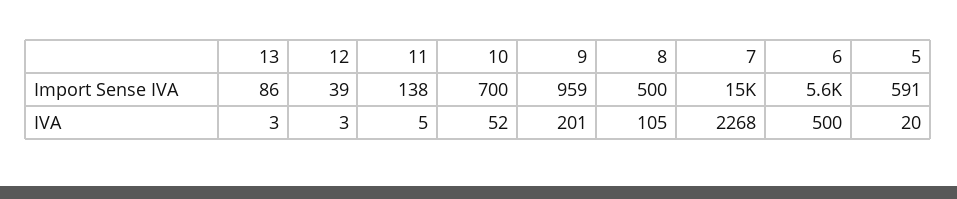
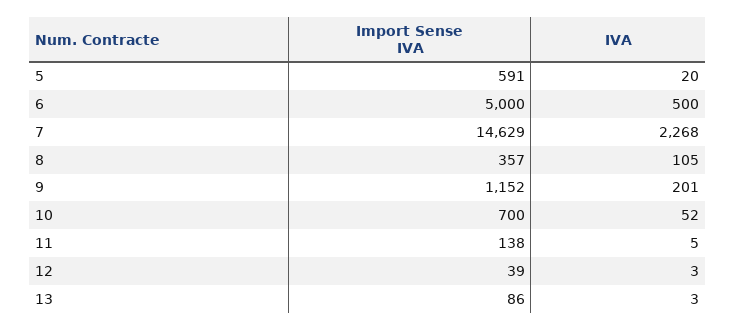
  {
    "13": {
      "Import Sense IVA": 86,
      "IVA": 3
    },
    "12": {
      "Import Sense IVA": 39,
      "IVA": 3
    },
    "11": {
      "Import Sense IVA": 138,
      "IVA": 5
    },
    "10": {
      "Import Sense IVA": 700,
      "IVA": 52
    },
    "9": {
-     "Import Sense IVA": 959,
+     "Import Sense IVA": 1152,
      "IVA": 201
    },
    "8": {
-     "Import Sense IVA": 500,
+     "Import Sense IVA": 357,
      "IVA": 105
    },
    "7": {
      "Import Sense IVA": 14629,
      "IVA": 2268
    },
    "6": {
-     "Import Sense IVA": 5600,
+     "Import Sense IVA": 5000,
      "IVA": 500
    },
    "5": {
      "Import Sense IVA": 591,
      "IVA": 20
    }
  }

